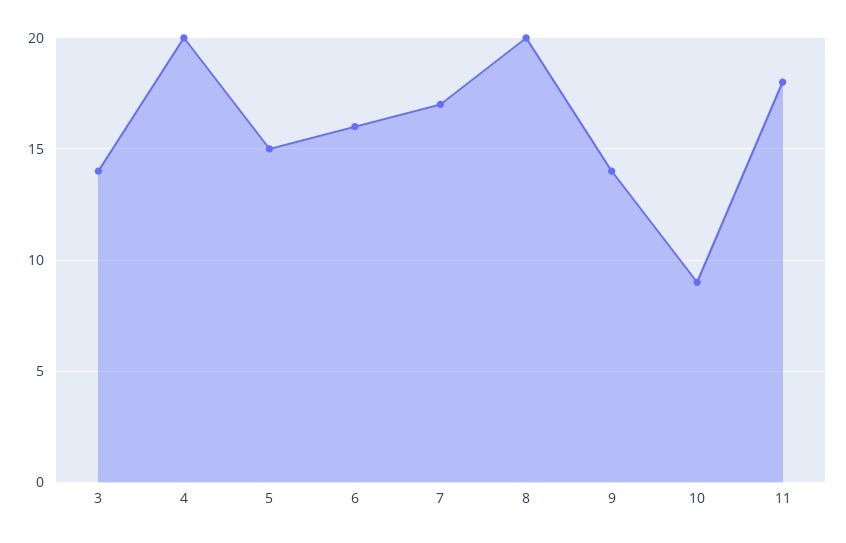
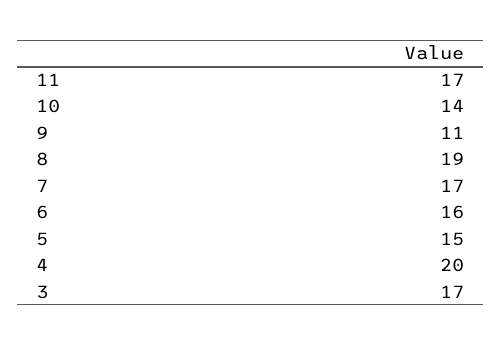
  {
-   "3": 14,
+   "3": 17,
    "4": 20,
    "5": 15,
    "6": 16,
    "7": 17,
-   "8": 20,
+   "8": 19,
-   "9": 14,
+   "9": 11,
-   "10": 9,
+   "10": 14,
-   "11": 18
+   "11": 17
  }

